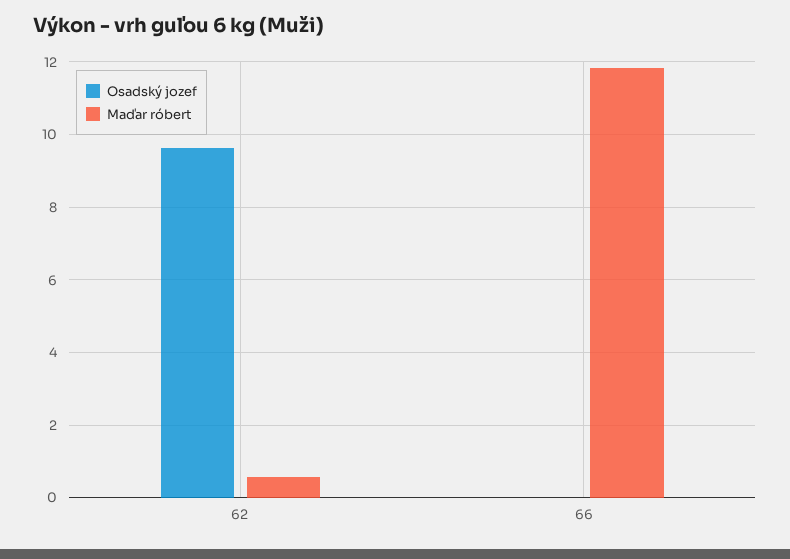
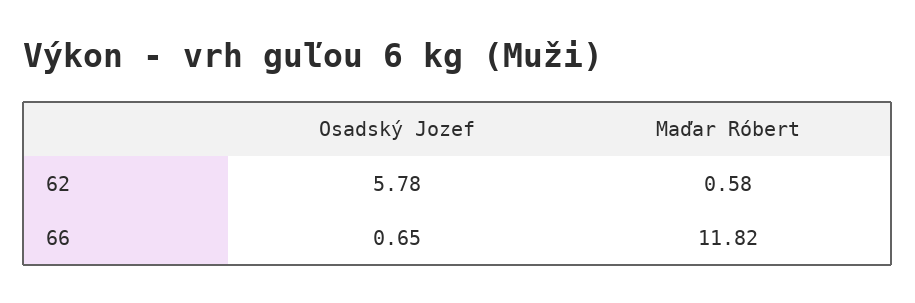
  {
    "Osadský jozef": {
-     "62": 9.6,
+     "62": 5.78,
-     "66": 0
+     "66": 0.65
    },
    "Maďar róbert": {
      "62": 0.58,
      "66": 11.82
    }
  }

